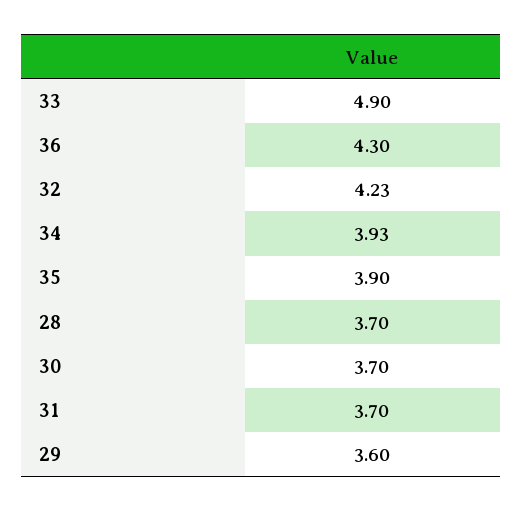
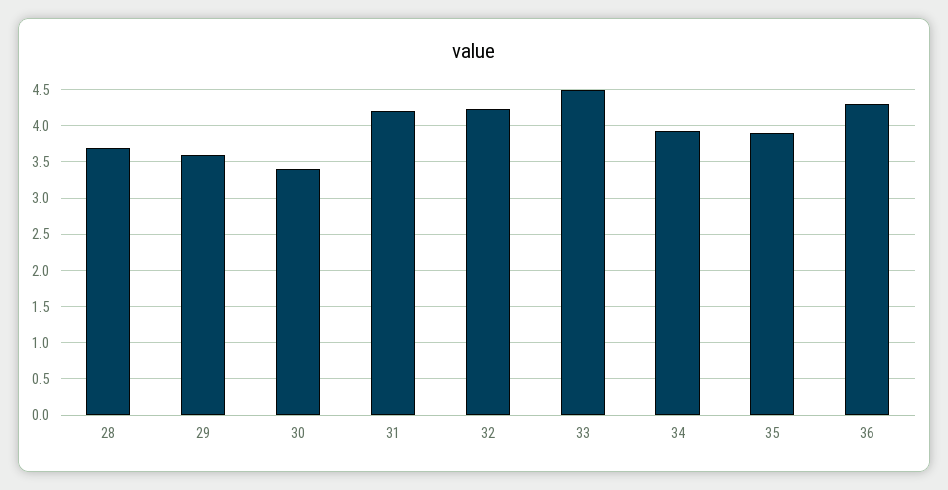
  {
-   "33": 4.9,
+   "33": 4.5,
    "36": 4.3,
    "32": 4.23,
    "34": 3.93,
    "35": 3.9,
    "28": 3.7,
-   "30": 3.7,
+   "30": 3.4,
-   "31": 3.7,
+   "31": 4.2,
    "29": 3.6
  }

